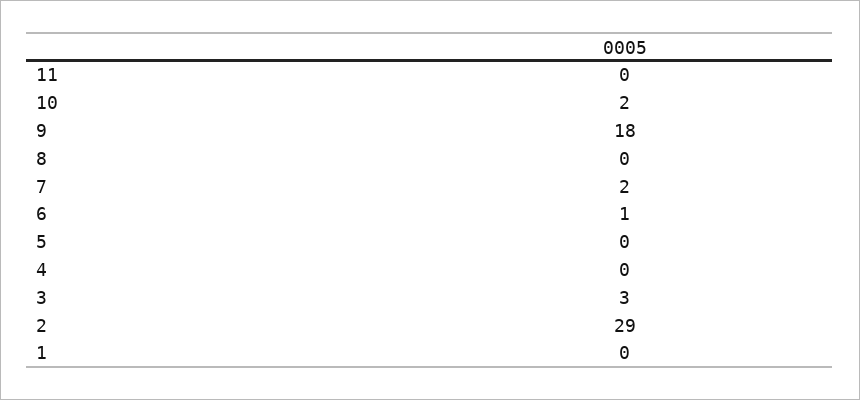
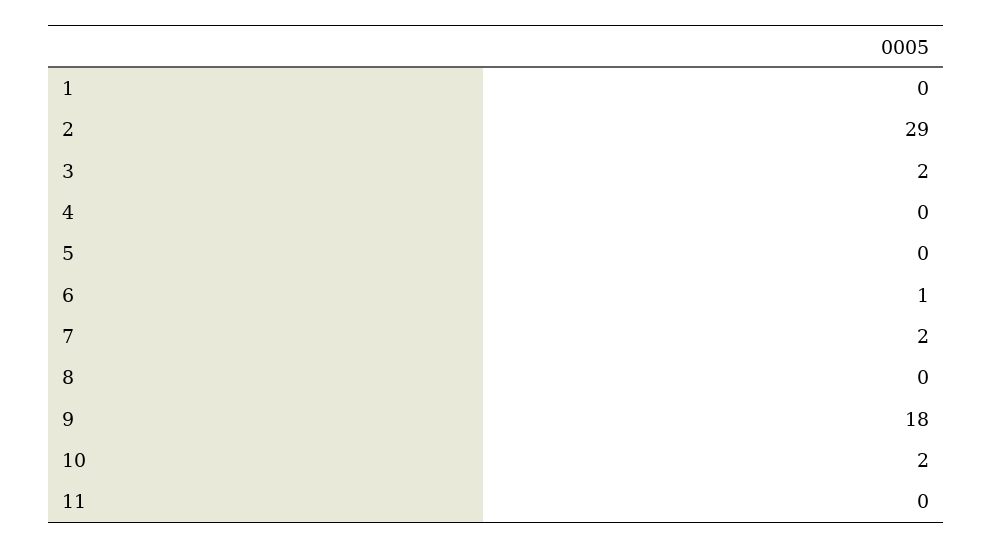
  {
    "11": 0,
    "10": 2,
    "9": 18,
    "8": 0,
    "7": 2,
    "6": 1,
    "5": 0,
    "4": 0,
-   "3": 3,
+   "3": 2,
    "2": 29,
    "1": 0
  }

